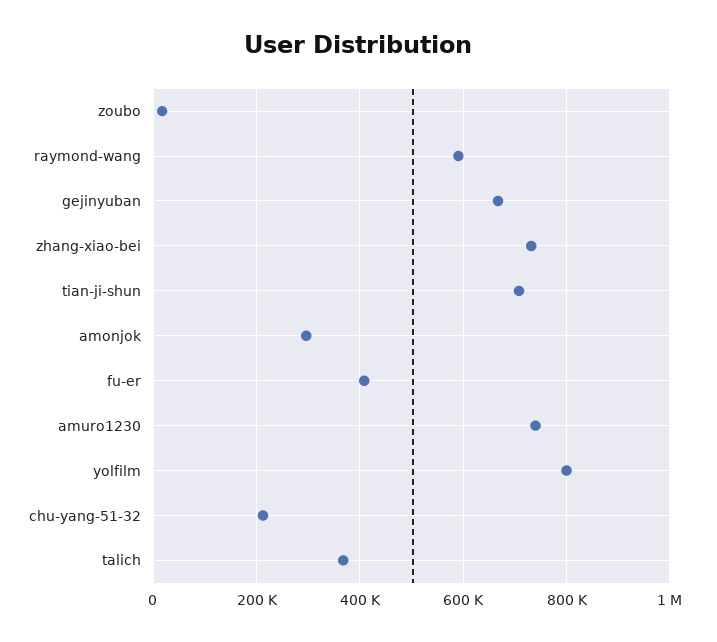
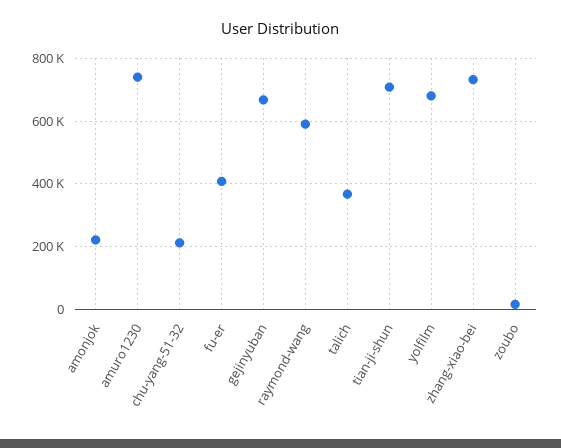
  {
    "zoubo": 20000,
    "raymond-wang": 600000,
    "gejinyuban": 660000,
    "zhang-xiao-bei": 740000,
    "tian-ji-shun": 700000,
-   "amonjok": 300000,
+   "amonjok": 220000,
    "fu-er": 400000,
    "amuro1230": 740000,
-   "yolfilm": 800000,
+   "yolfilm": 680000,
    "chu-yang-51-32": 220000,
    "talich": 360000
  }

